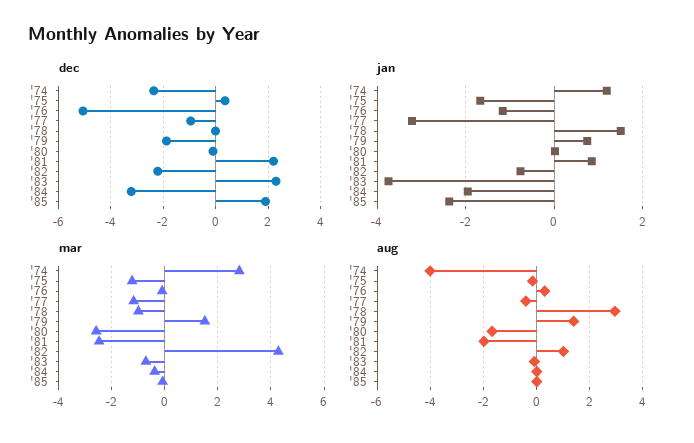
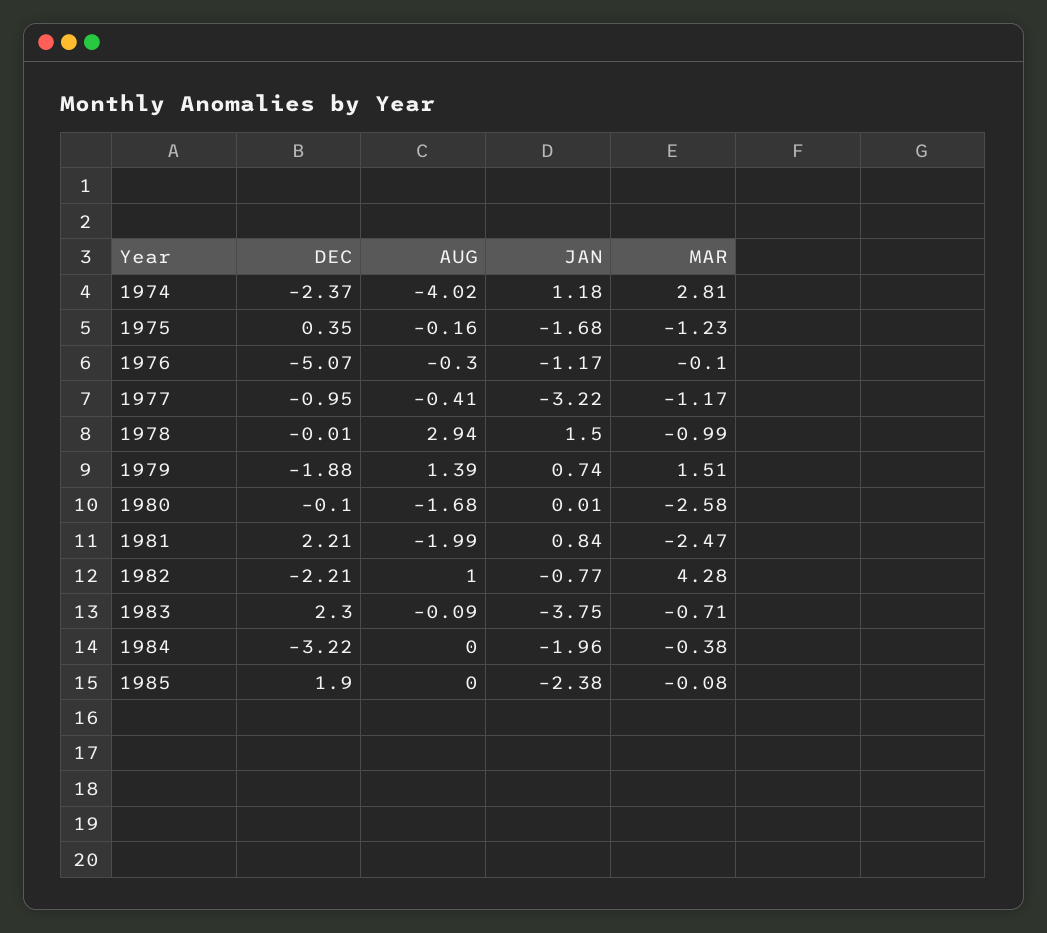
  {
    "dec": {
      "'74": -2.37,
      "'75": 0.35,
      "'76": -5.07,
      "'77": -0.95,
      "'78": -0.01,
      "'79": -1.88,
      "'80": -0.1,
      "'81": 2.21,
      "'82": -2.21,
      "'83": 2.3,
      "'84": -3.22,
      "'85": 1.9
    },
    "jan": {
      "'74": 1.18,
      "'75": -1.68,
      "'76": -1.17,
      "'77": -3.22,
      "'78": 1.5,
      "'79": 0.74,
      "'80": 0.01,
      "'81": 0.84,
      "'82": -0.77,
      "'83": -3.75,
      "'84": -1.96,
      "'85": -2.38
    },
    "mar": {
      "'74": 2.81,
      "'75": -1.23,
      "'76": -0.1,
      "'77": -1.17,
      "'78": -0.99,
      "'79": 1.51,
      "'80": -2.58,
      "'81": -2.47,
      "'82": 4.28,
      "'83": -0.71,
      "'84": -0.38,
      "'85": -0.08
    },
    "aug": {
      "'74": -4.02,
      "'75": -0.16,
-     "'76": 0.25,
+     "'76": -0.3,
      "'77": -0.41,
      "'78": 2.94,
      "'79": 1.39,
      "'80": -1.68,
      "'81": -1.99,
      "'82": 1,
      "'83": -0.09,
      "'84": 0,
      "'85": 0
    }
  }

